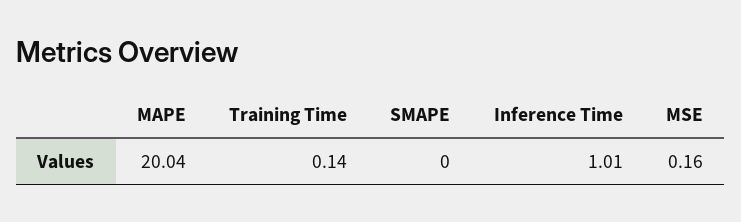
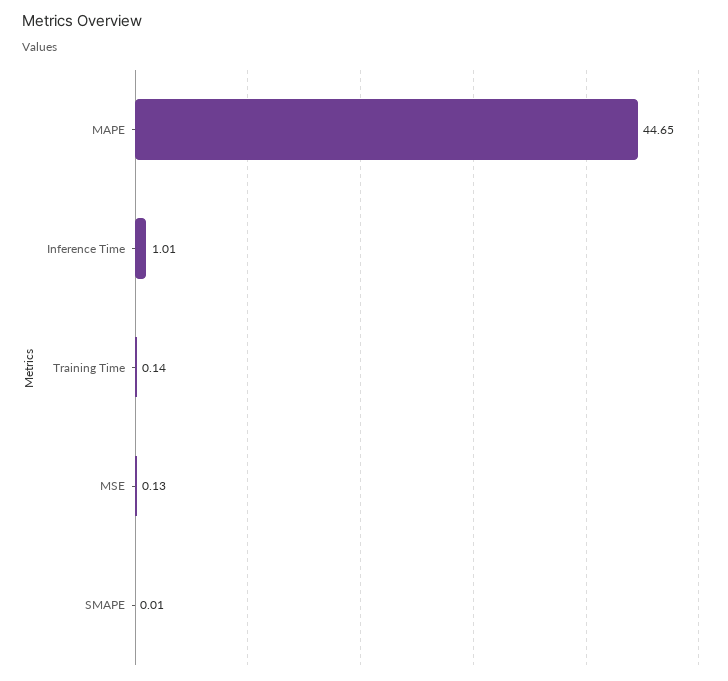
  {
-   "MAPE": 20.04,
+   "MAPE": 44.65,
    "Training Time": 0.14,
-   "SMAPE": 0,
+   "SMAPE": 0.01,
    "Inference Time": 1.01,
-   "MSE": 0.16
+   "MSE": 0.13
  }

